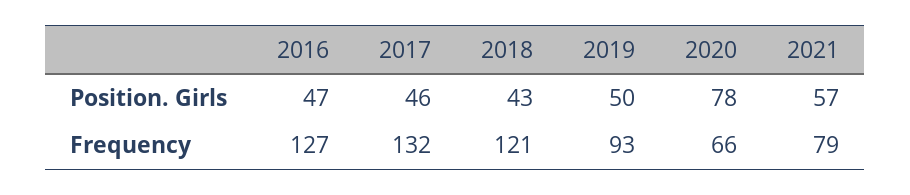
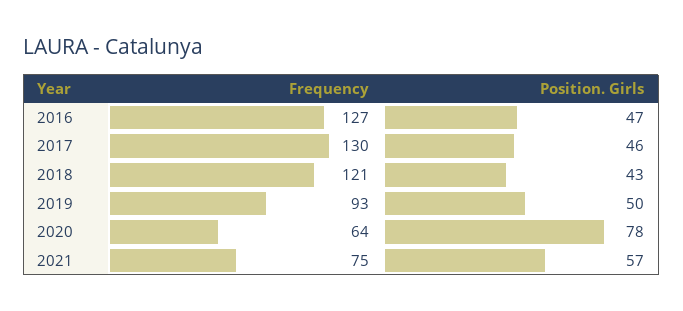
  {
    "2016": {
      "Position. Girls": 47,
      "Frequency": 127
    },
    "2017": {
      "Position. Girls": 46,
-     "Frequency": 132
+     "Frequency": 130
    },
    "2018": {
      "Position. Girls": 43,
      "Frequency": 121
    },
    "2019": {
      "Position. Girls": 50,
      "Frequency": 93
    },
    "2020": {
      "Position. Girls": 78,
-     "Frequency": 66
+     "Frequency": 64
    },
    "2021": {
      "Position. Girls": 57,
-     "Frequency": 79
+     "Frequency": 75
    }
  }

